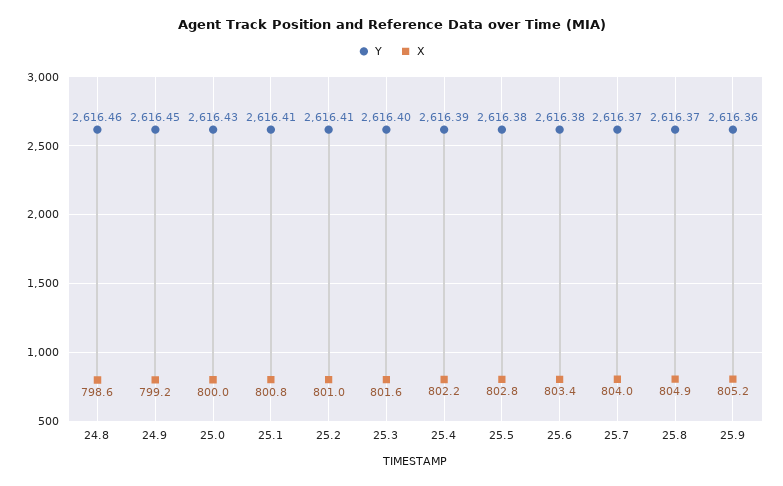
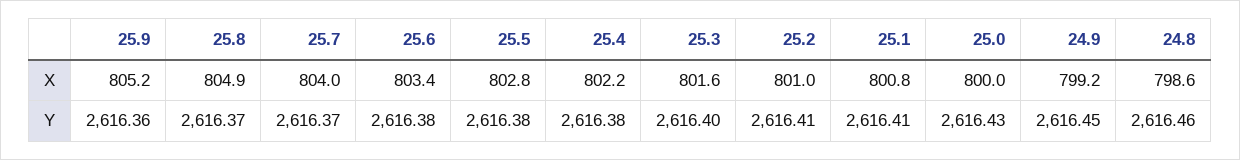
  {
    "Y": {
      "24.8": 2616.46,
      "24.9": 2616.45,
      "25.0": 2616.43,
      "25.1": 2616.41,
      "25.2": 2616.41,
      "25.3": 2616.4,
-     "25.4": 2616.39,
+     "25.4": 2616.38,
      "25.5": 2616.38,
      "25.6": 2616.38,
      "25.7": 2616.37,
      "25.8": 2616.37,
      "25.9": 2616.36
    },
    "X": {
      "24.8": 798.6,
      "24.9": 799.2,
      "25.0": 800,
      "25.1": 800.8,
      "25.2": 801,
      "25.3": 801.6,
      "25.4": 802.2,
      "25.5": 802.8,
      "25.6": 803.4,
      "25.7": 804,
      "25.8": 804.9,
      "25.9": 805.2
    }
  }

